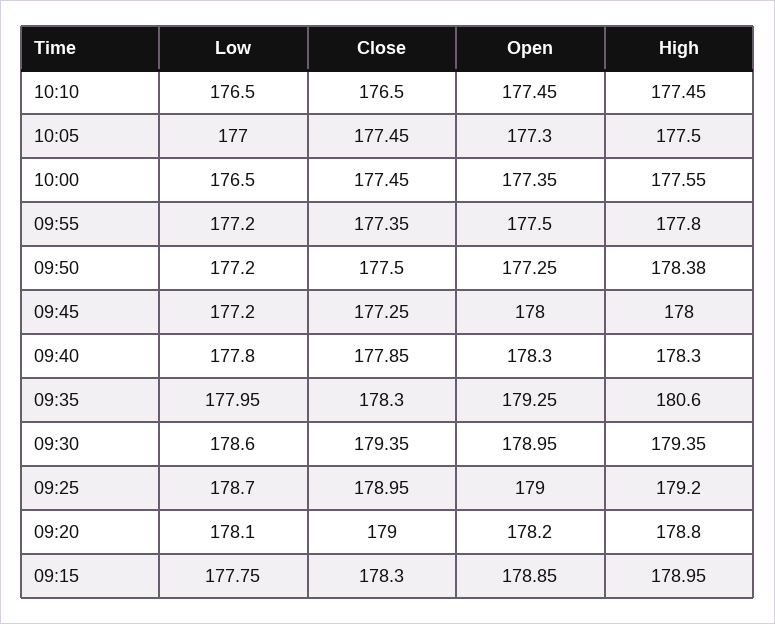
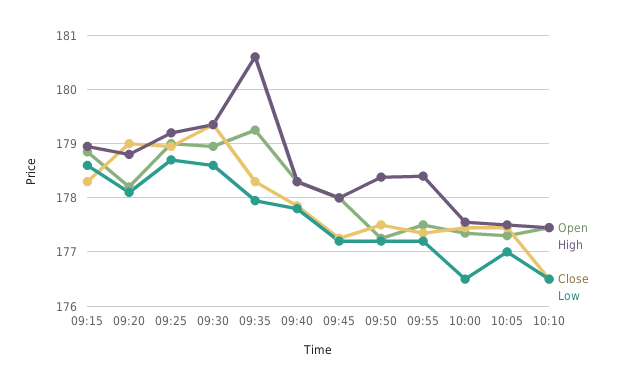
  {
    "Low": {
      "10:10": 176.5,
      "10:05": 177,
      "10:00": 176.5,
      "09:55": 177.2,
      "09:50": 177.2,
      "09:45": 177.2,
      "09:40": 177.8,
      "09:35": 177.95,
      "09:30": 178.6,
      "09:25": 178.7,
      "09:20": 178.1,
-     "09:15": 177.75
+     "09:15": 178.6
    },
    "Close": {
      "10:10": 176.5,
      "10:05": 177.45,
      "10:00": 177.45,
      "09:55": 177.35,
      "09:50": 177.5,
      "09:45": 177.25,
      "09:40": 177.85,
      "09:35": 178.3,
      "09:30": 179.35,
      "09:25": 178.95,
      "09:20": 179,
      "09:15": 178.3
    },
    "Open": {
      "10:10": 177.45,
      "10:05": 177.3,
      "10:00": 177.35,
      "09:55": 177.5,
      "09:50": 177.25,
      "09:45": 178,
      "09:40": 178.3,
      "09:35": 179.25,
      "09:30": 178.95,
      "09:25": 179,
      "09:20": 178.2,
      "09:15": 178.85
    },
    "High": {
      "10:10": 177.45,
      "10:05": 177.5,
      "10:00": 177.55,
-     "09:55": 177.8,
+     "09:55": 178.4,
      "09:50": 178.38,
      "09:45": 178,
      "09:40": 178.3,
      "09:35": 180.6,
      "09:30": 179.35,
      "09:25": 179.2,
      "09:20": 178.8,
      "09:15": 178.95
    }
  }

